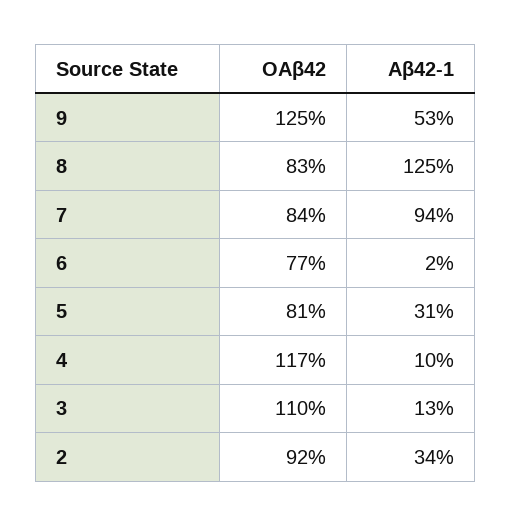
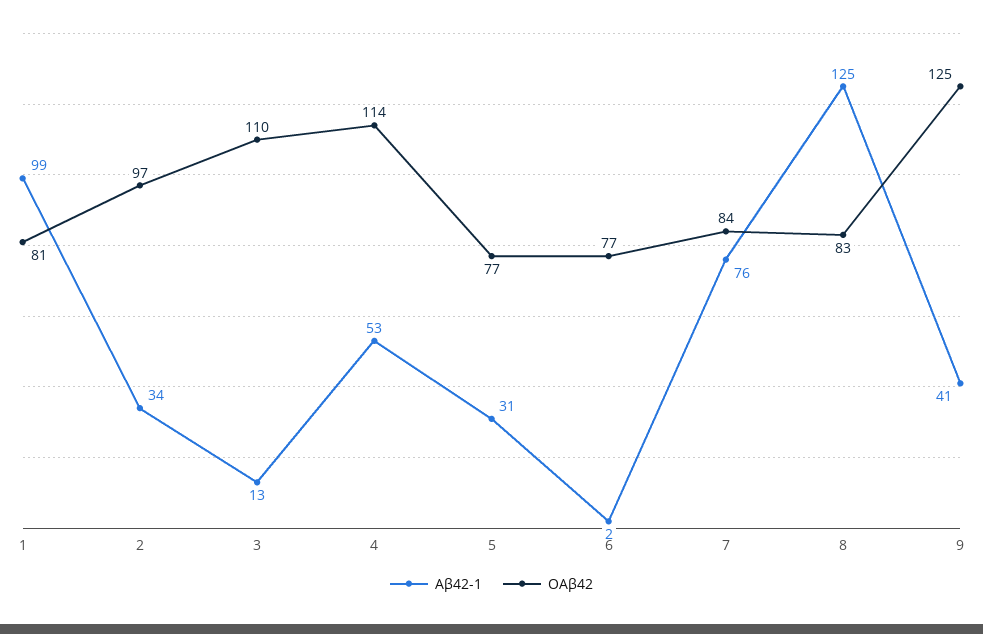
  {
    "OAβ42": {
      "9": 125,
      "8": 83,
      "7": 84,
      "6": 77,
-     "5": 81,
+     "5": 77,
-     "4": 117,
+     "4": 114,
      "3": 110,
-     "2": 92
+     "2": 97,
+     "1": 81
    },
    "Aβ42-1": {
-     "9": 53,
+     "9": 41,
      "8": 125,
-     "7": 94,
+     "7": 76,
      "6": 2,
      "5": 31,
-     "4": 10,
+     "4": 53,
      "3": 13,
-     "2": 34
+     "2": 34,
+     "1": 99
    }
  }

